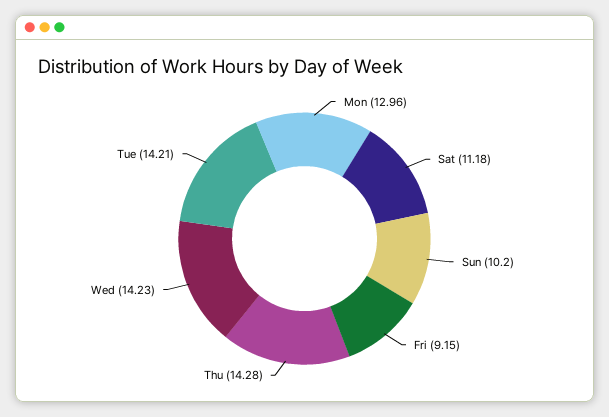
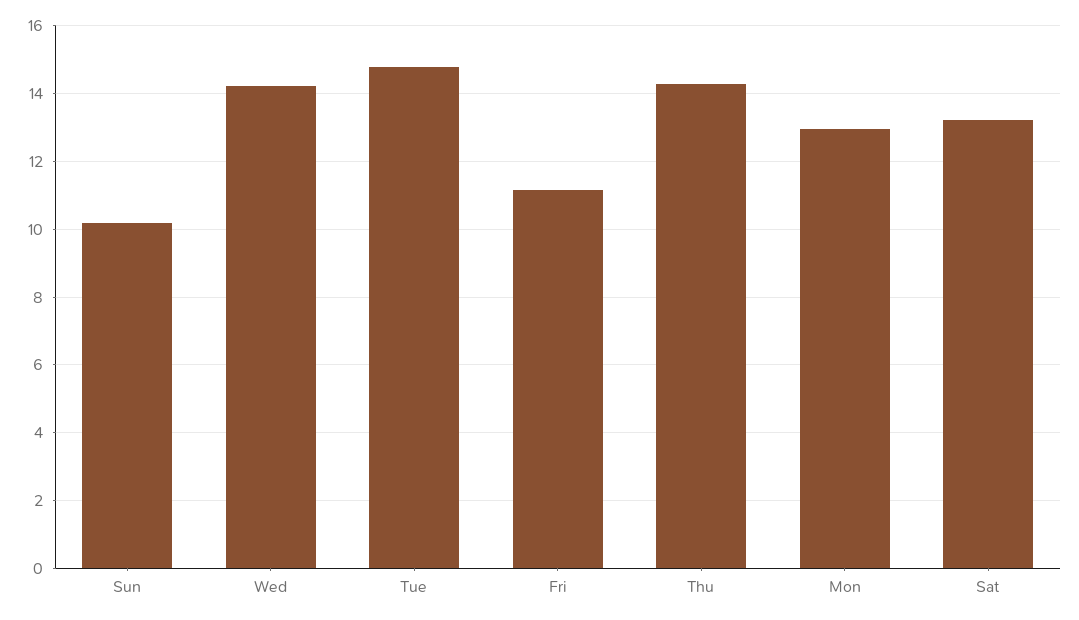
  {
    "Mon": 12.96,
-   "Sat": 11.18,
+   "Sat": 13.2,
    "Sun": 10.2,
-   "Fri": 9.15,
+   "Fri": 11.2,
    "Thu": 14.28,
    "Wed": 14.23,
-   "Tue": 14.21
+   "Tue": 14.8
  }

